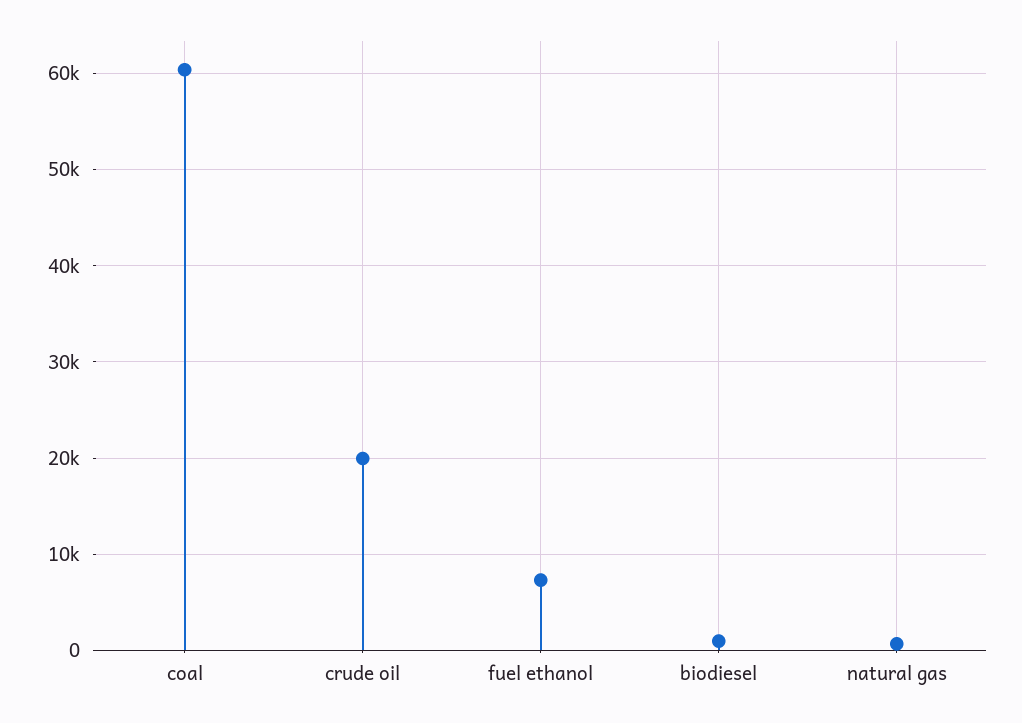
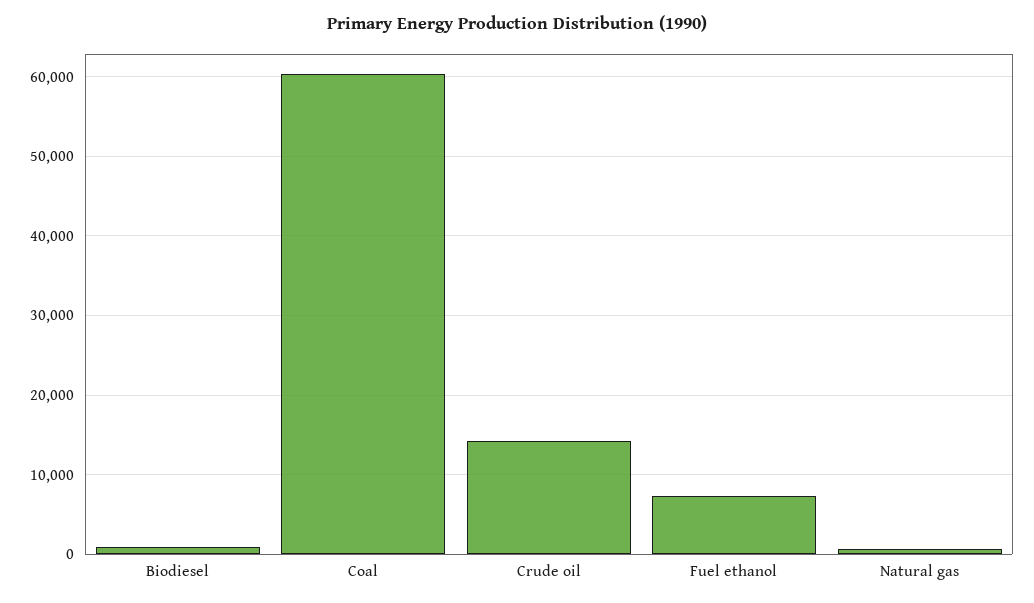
  {
    "coal": 60000,
-   "crude oil": 20000,
+   "crude oil": 14000,
    "fuel ethanol": 7000,
    "biodiesel": 1000,
    "natural gas": 1000
  }

